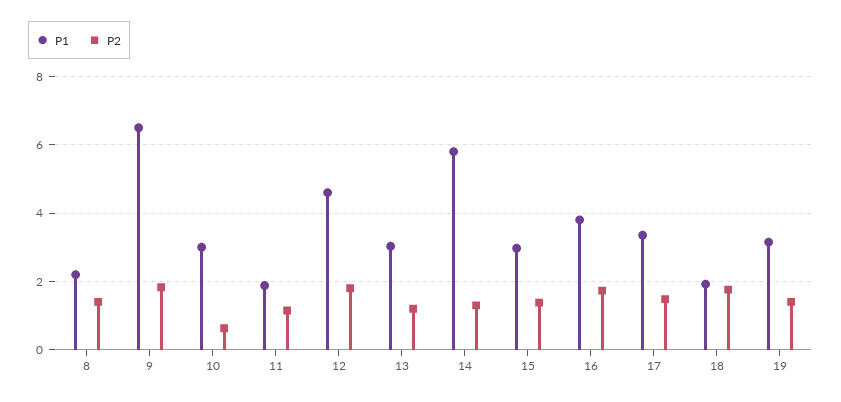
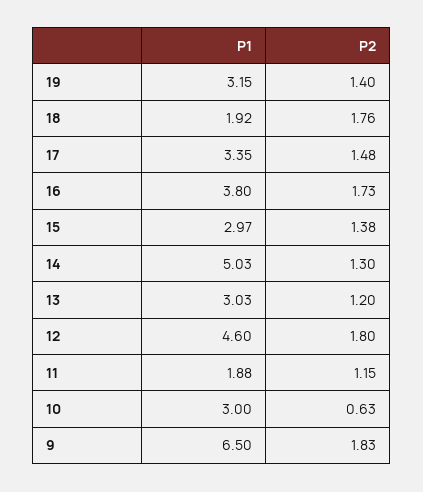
  {
    "P1": {
-     "8": 2.2,
      "9": 6.5,
      "10": 3,
      "11": 1.88,
      "12": 4.6,
      "13": 3.03,
-     "14": 5.8,
+     "14": 5.03,
      "15": 2.97,
      "16": 3.8,
      "17": 3.35,
      "18": 1.92,
      "19": 3.15
    },
    "P2": {
-     "8": 1.4,
      "9": 1.83,
      "10": 0.63,
      "11": 1.15,
      "12": 1.8,
      "13": 1.2,
      "14": 1.3,
      "15": 1.38,
      "16": 1.73,
      "17": 1.48,
      "18": 1.76,
      "19": 1.4
    }
  }

